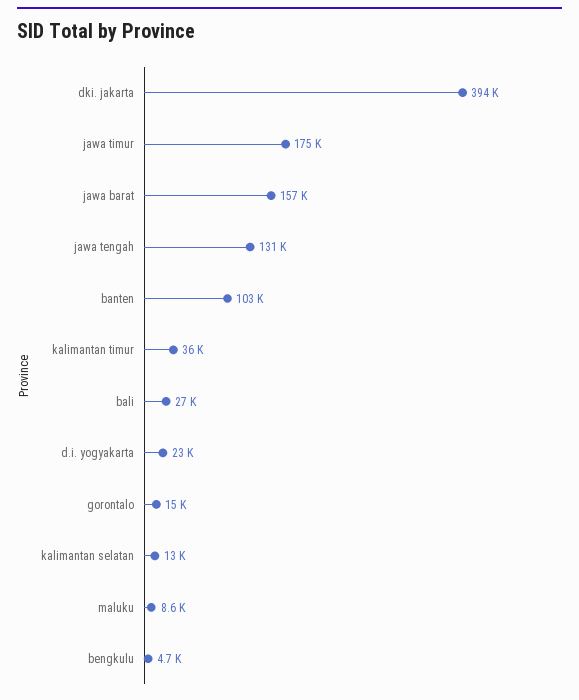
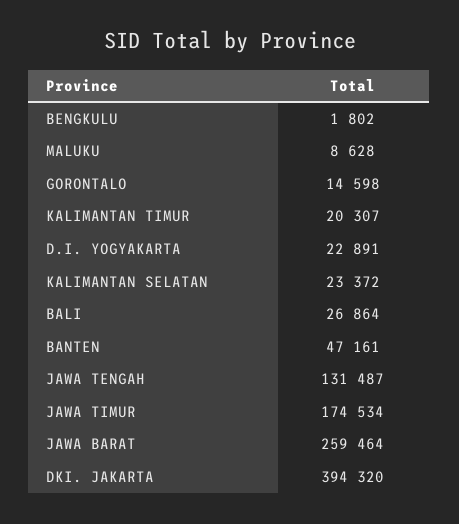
  {
    "dki. jakarta": 394320,
    "jawa timur": 174534,
-   "jawa barat": 157000,
+   "jawa barat": 259464,
    "jawa tengah": 131487,
-   "banten": 103000,
+   "banten": 47161,
-   "kalimantan timur": 36000,
+   "kalimantan timur": 20307,
    "bali": 26864,
    "d.i. yogyakarta": 22891,
    "gorontalo": 14598,
-   "kalimantan selatan": 13000,
+   "kalimantan selatan": 23372,
    "maluku": 8628,
-   "bengkulu": 4700
+   "bengkulu": 1802
  }

